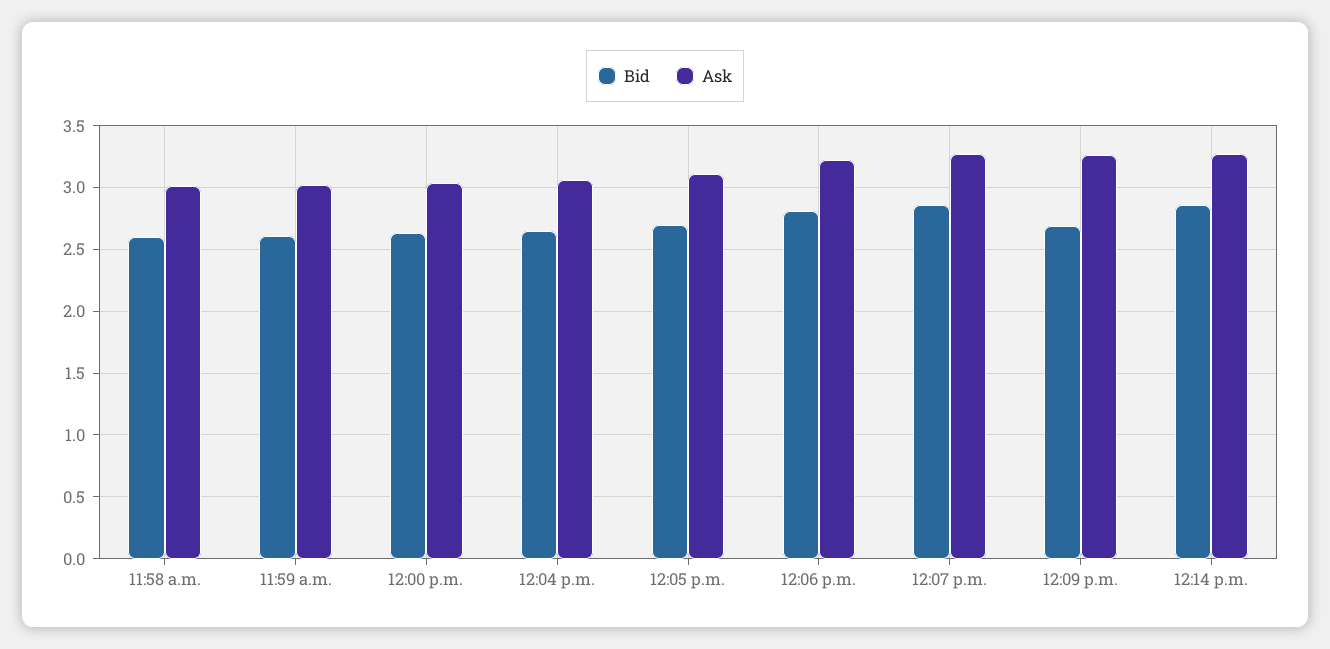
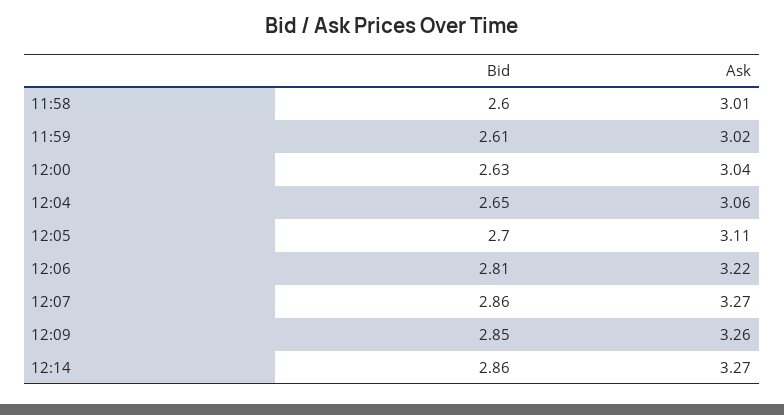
  {
    "Bid": {
      "11:58 a.m.": 2.6,
      "11:59 a.m.": 2.61,
      "12:00 p.m.": 2.63,
      "12:04 p.m.": 2.65,
      "12:05 p.m.": 2.7,
      "12:06 p.m.": 2.81,
      "12:07 p.m.": 2.86,
-     "12:09 p.m.": 2.7,
+     "12:09 p.m.": 2.85,
      "12:14 p.m.": 2.86
    },
    "Ask": {
      "11:58 a.m.": 3.01,
      "11:59 a.m.": 3.02,
      "12:00 p.m.": 3.04,
      "12:04 p.m.": 3.06,
      "12:05 p.m.": 3.11,
      "12:06 p.m.": 3.22,
      "12:07 p.m.": 3.27,
      "12:09 p.m.": 3.26,
      "12:14 p.m.": 3.27
    }
  }

